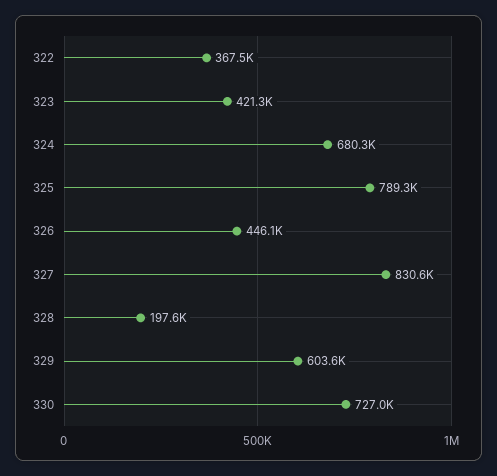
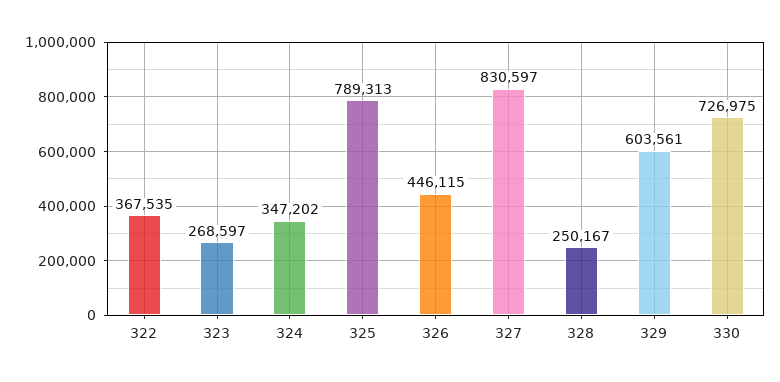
  {
    "322": 367535,
-   "323": 421300,
+   "323": 268597,
-   "324": 680300,
+   "324": 347202,
    "325": 789313,
    "326": 446115,
    "327": 830597,
-   "328": 197600,
+   "328": 250167,
    "329": 603561,
    "330": 726975
  }

